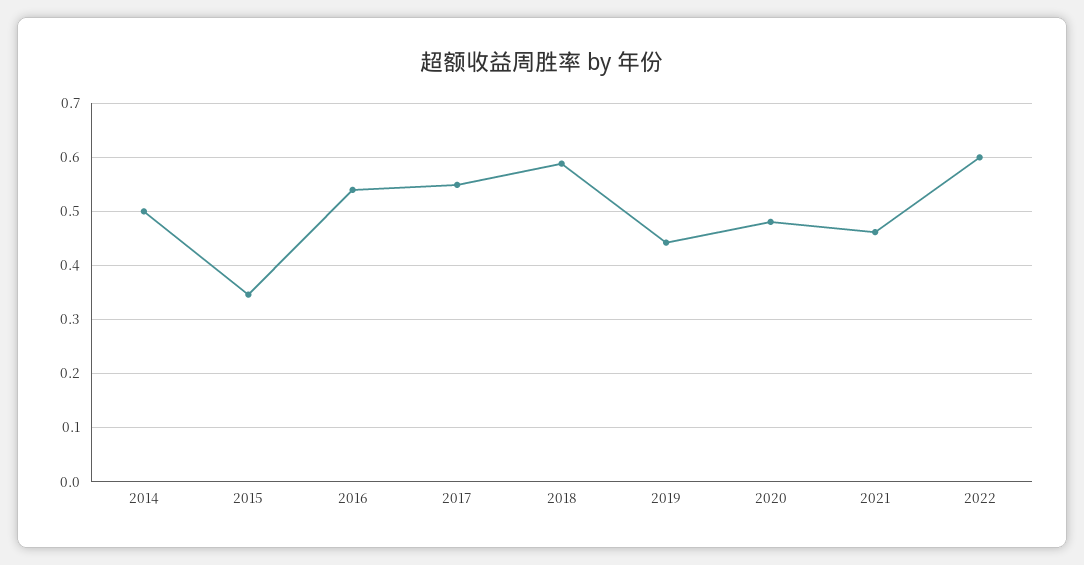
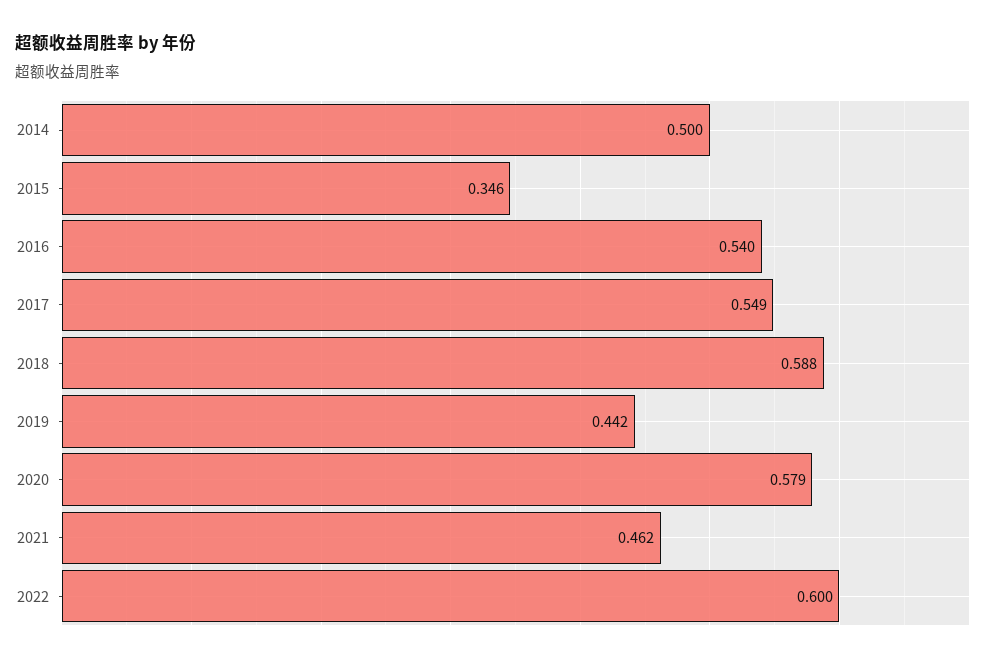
  {
    "2014": 0.5,
    "2015": 0.346,
    "2016": 0.54,
    "2017": 0.549,
    "2018": 0.588,
    "2019": 0.442,
-   "2020": 0.48,
+   "2020": 0.579,
    "2021": 0.462,
    "2022": 0.6
  }

